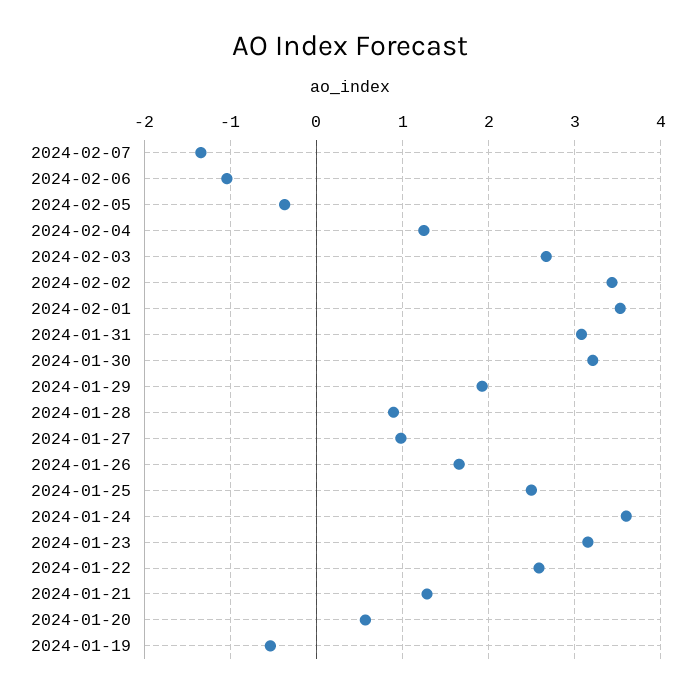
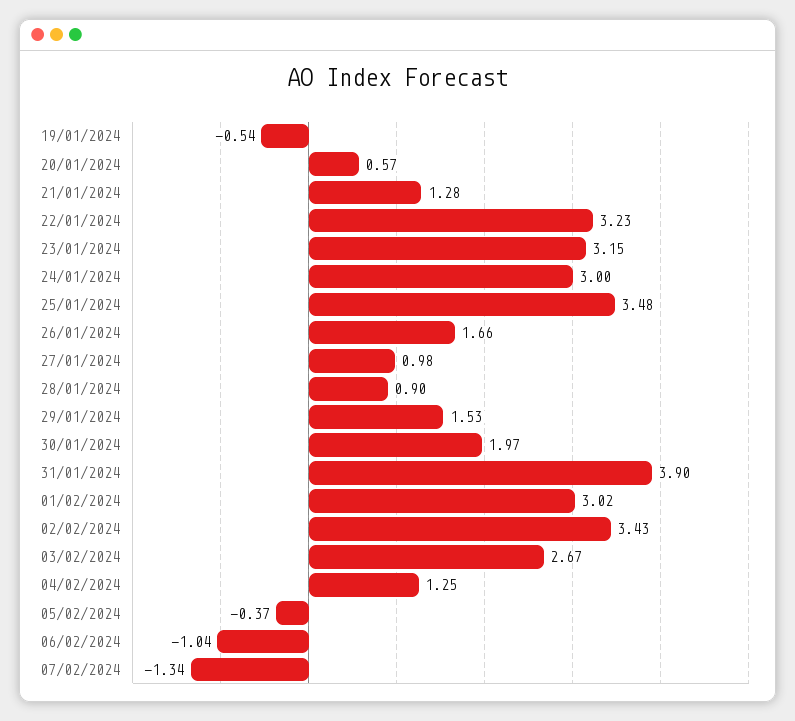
  {
    "2024-02-07": -1.34,
    "2024-02-06": -1.04,
    "2024-02-05": -0.37,
    "2024-02-04": 1.25,
    "2024-02-03": 2.67,
    "2024-02-02": 3.43,
-   "2024-02-01": 3.5,
+   "2024-02-01": 3.02,
-   "2024-01-31": 3.1,
+   "2024-01-31": 3.9,
-   "2024-01-30": 3.2,
+   "2024-01-30": 1.97,
-   "2024-01-29": 1.9,
+   "2024-01-29": 1.53,
    "2024-01-28": 0.9,
    "2024-01-27": 0.98,
    "2024-01-26": 1.66,
-   "2024-01-25": 2.5,
+   "2024-01-25": 3.48,
-   "2024-01-24": 3.6,
+   "2024-01-24": 3,
    "2024-01-23": 3.15,
-   "2024-01-22": 2.6,
+   "2024-01-22": 3.23,
    "2024-01-21": 1.28,
    "2024-01-20": 0.57,
    "2024-01-19": -0.54
  }

